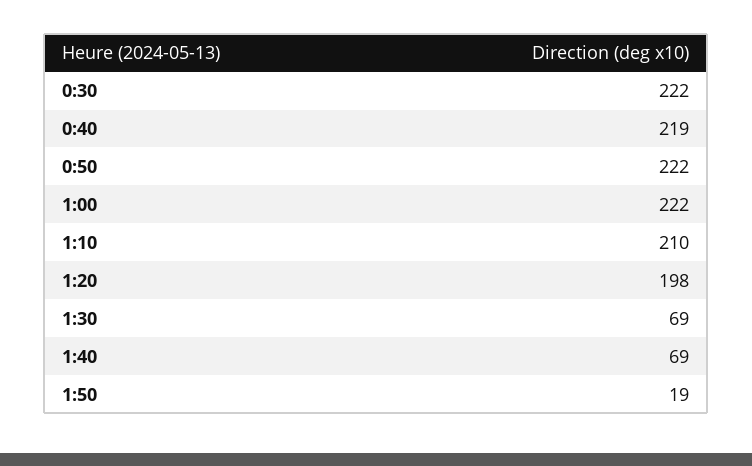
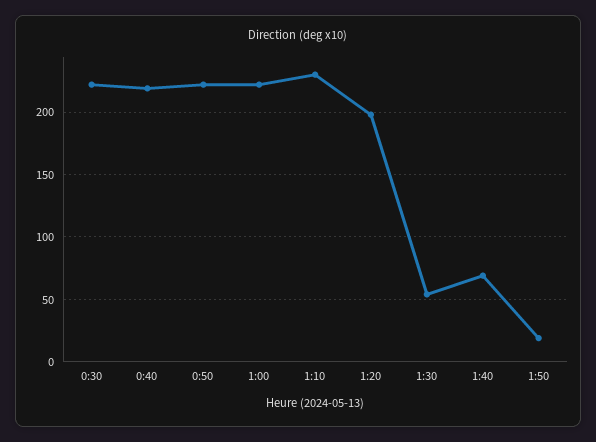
  {
    "0:30": 222,
    "0:40": 219,
    "0:50": 222,
    "1:00": 222,
-   "1:10": 210,
+   "1:10": 230,
    "1:20": 198,
-   "1:30": 69,
+   "1:30": 55,
    "1:40": 69,
    "1:50": 19
  }

